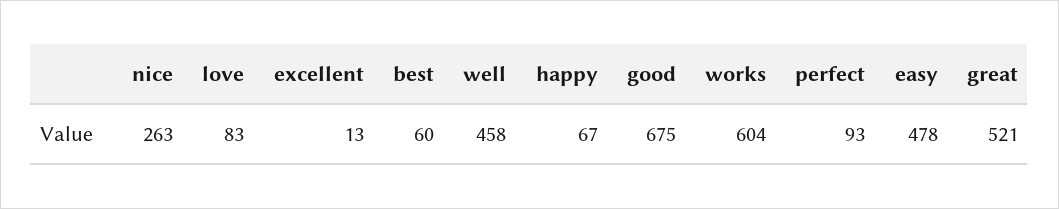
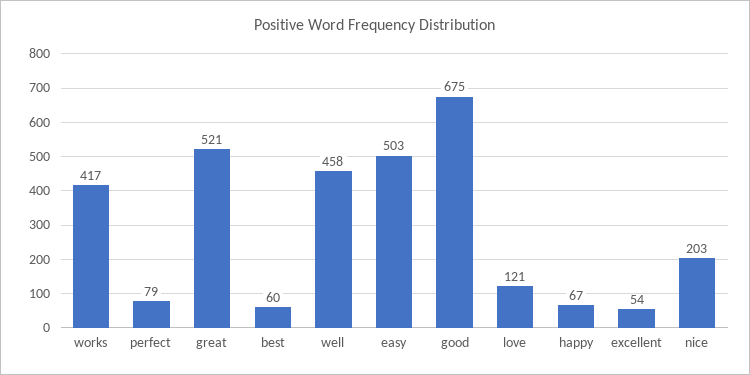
  {
-   "nice": 263,
+   "nice": 203,
-   "love": 83,
+   "love": 121,
-   "excellent": 13,
+   "excellent": 54,
    "best": 60,
    "well": 458,
    "happy": 67,
    "good": 675,
-   "works": 604,
+   "works": 417,
-   "perfect": 93,
+   "perfect": 79,
-   "easy": 478,
+   "easy": 503,
    "great": 521
  }

